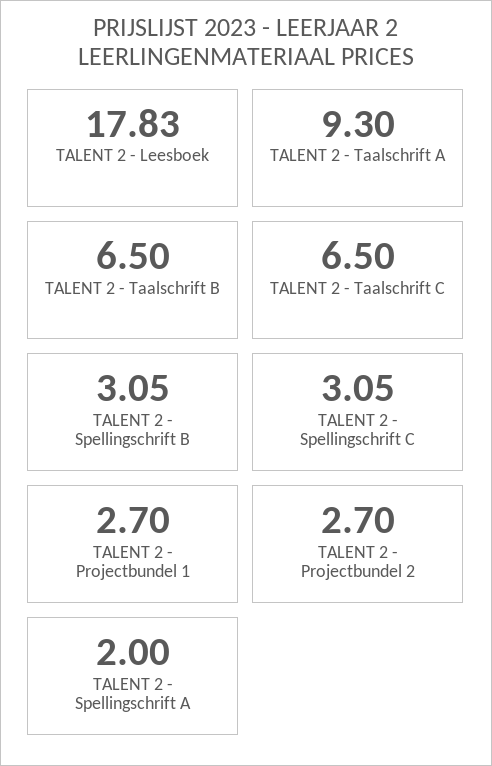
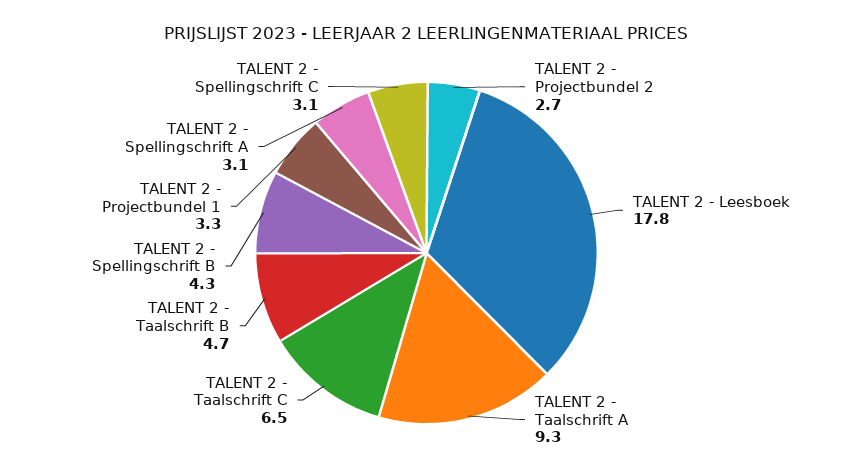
  {
    "TALENT 2 - Leesboek": 17.83,
    "TALENT 2 - Taalschrift A": 9.3,
-   "TALENT 2 - Taalschrift B": 6.5,
+   "TALENT 2 - Taalschrift B": 4.7,
    "TALENT 2 - Taalschrift C": 6.5,
-   "TALENT 2 - Spellingschrift B": 3.05,
+   "TALENT 2 - Spellingschrift B": 4.3,
    "TALENT 2 - Spellingschrift C": 3.05,
-   "TALENT 2 - Projectbundel 1": 2.7,
+   "TALENT 2 - Projectbundel 1": 3.3,
    "TALENT 2 - Projectbundel 2": 2.7,
-   "TALENT 2 - Spellingschrift A": 2
+   "TALENT 2 - Spellingschrift A": 3.1
  }

